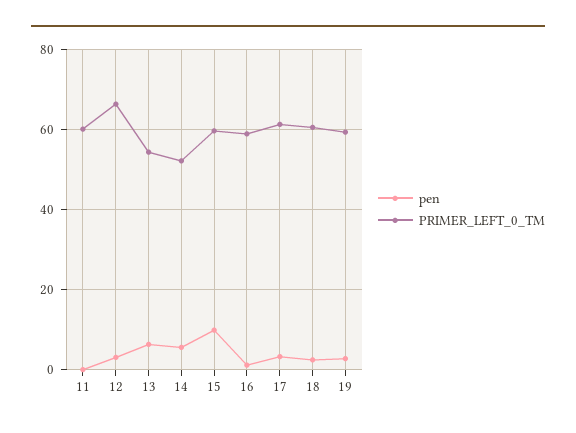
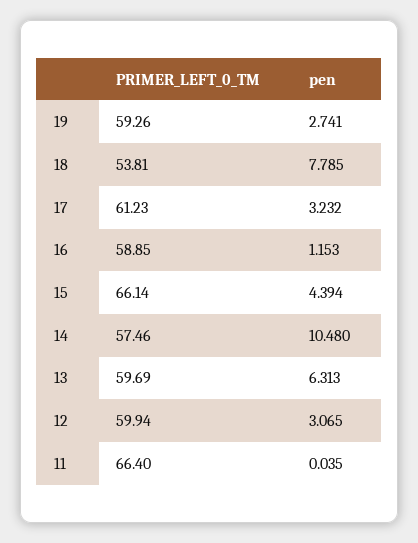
  {
    "pen": {
      "11": 0.035,
      "12": 3.065,
      "13": 6.313,
-     "14": 6,
+     "14": 10.48,
-     "15": 10,
+     "15": 4.394,
      "16": 1.153,
      "17": 3.232,
-     "18": 2,
+     "18": 7.785,
      "19": 2.741
    },
    "PRIMER_LEFT_0_TM": {
-     "11": 60,
+     "11": 66.4,
-     "12": 66,
+     "12": 59.94,
-     "13": 54,
+     "13": 59.69,
-     "14": 52,
+     "14": 57.46,
-     "15": 60,
+     "15": 66.14,
      "16": 58.85,
      "17": 61.23,
-     "18": 60,
+     "18": 53.81,
      "19": 59.26
    }
  }

